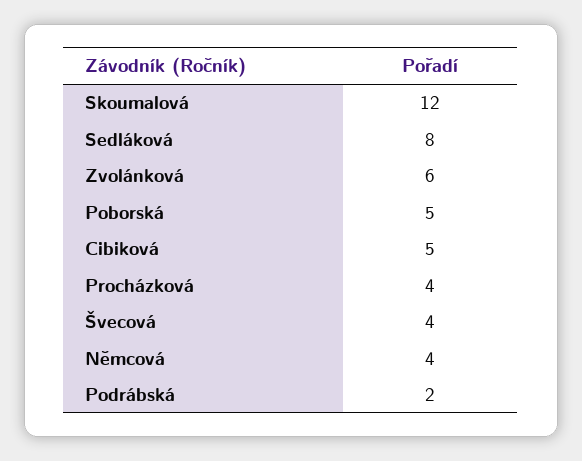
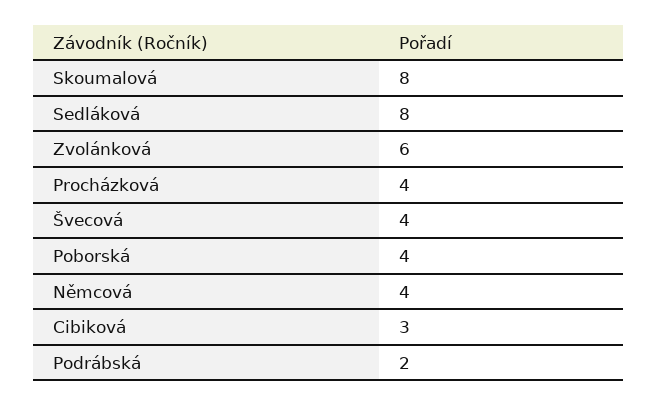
  {
-   "Skoumalová": 12,
+   "Skoumalová": 8,
    "Sedláková": 8,
    "Zvolánková": 6,
-   "Poborská": 5,
+   "Poborská": 4,
-   "Cibiková": 5,
+   "Cibiková": 3,
    "Procházková": 4,
    "Švecová": 4,
    "Němcová": 4,
    "Podrábská": 2
  }

